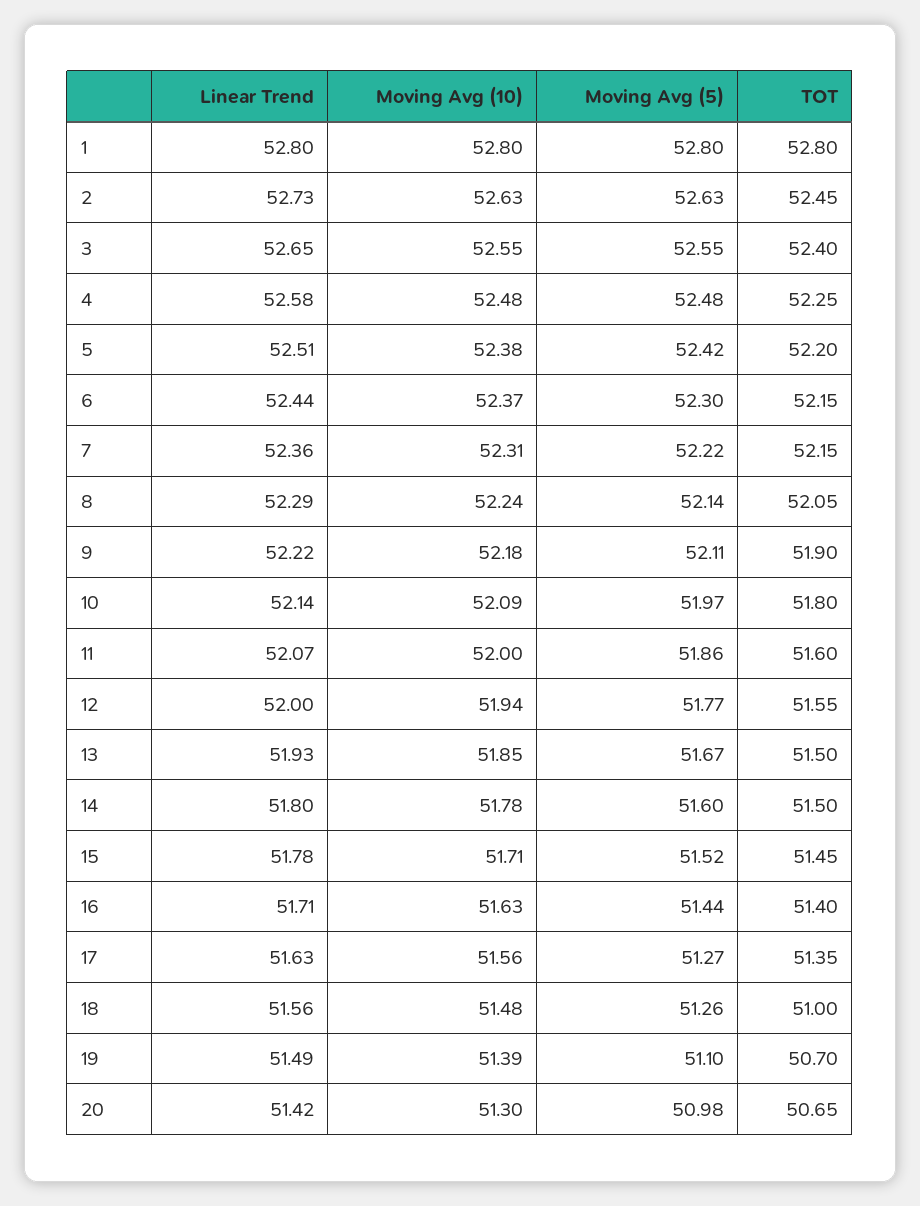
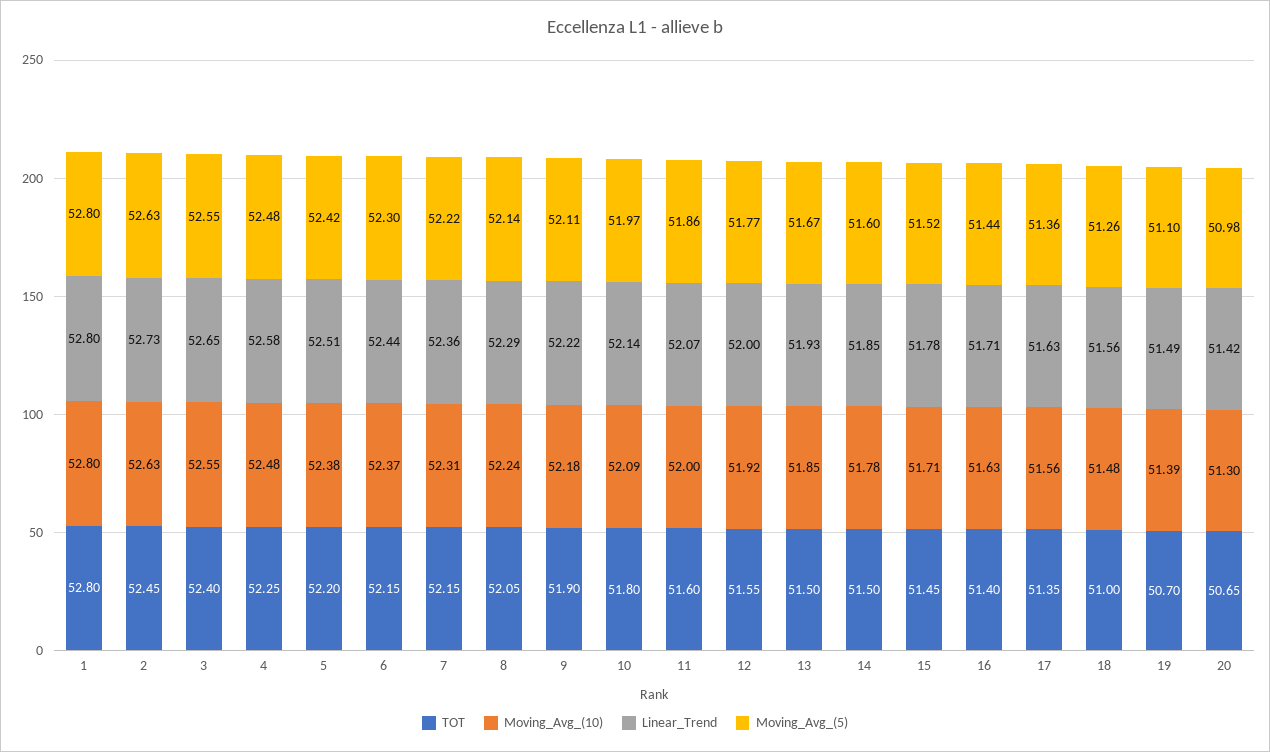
  {
    "Linear Trend": {
      "1": 52.8,
      "2": 52.73,
      "3": 52.65,
      "4": 52.58,
      "5": 52.51,
      "6": 52.44,
      "7": 52.36,
      "8": 52.29,
      "9": 52.22,
      "10": 52.14,
      "11": 52.07,
      "12": 52,
      "13": 51.93,
-     "14": 51.8,
+     "14": 51.85,
      "15": 51.78,
      "16": 51.71,
      "17": 51.63,
      "18": 51.56,
      "19": 51.49,
      "20": 51.42
    },
    "Moving Avg (10)": {
      "1": 52.8,
      "2": 52.63,
      "3": 52.55,
      "4": 52.48,
      "5": 52.38,
      "6": 52.37,
      "7": 52.31,
      "8": 52.24,
      "9": 52.18,
      "10": 52.09,
      "11": 52,
-     "12": 51.94,
+     "12": 51.92,
      "13": 51.85,
      "14": 51.78,
      "15": 51.71,
      "16": 51.63,
      "17": 51.56,
      "18": 51.48,
      "19": 51.39,
      "20": 51.3
    },
    "Moving Avg (5)": {
      "1": 52.8,
      "2": 52.63,
      "3": 52.55,
      "4": 52.48,
      "5": 52.42,
      "6": 52.3,
      "7": 52.22,
      "8": 52.14,
      "9": 52.11,
      "10": 51.97,
      "11": 51.86,
      "12": 51.77,
      "13": 51.67,
      "14": 51.6,
      "15": 51.52,
      "16": 51.44,
-     "17": 51.27,
+     "17": 51.36,
      "18": 51.26,
      "19": 51.1,
      "20": 50.98
    },
    "TOT": {
      "1": 52.8,
      "2": 52.45,
      "3": 52.4,
      "4": 52.25,
      "5": 52.2,
      "6": 52.15,
      "7": 52.15,
      "8": 52.05,
      "9": 51.9,
      "10": 51.8,
      "11": 51.6,
      "12": 51.55,
      "13": 51.5,
      "14": 51.5,
      "15": 51.45,
      "16": 51.4,
      "17": 51.35,
      "18": 51,
      "19": 50.7,
      "20": 50.65
    }
  }

